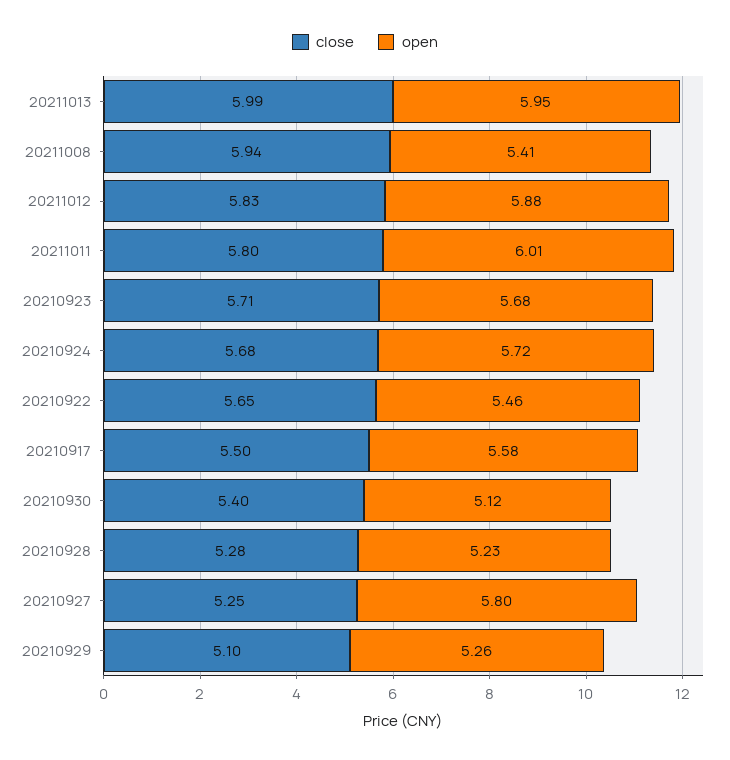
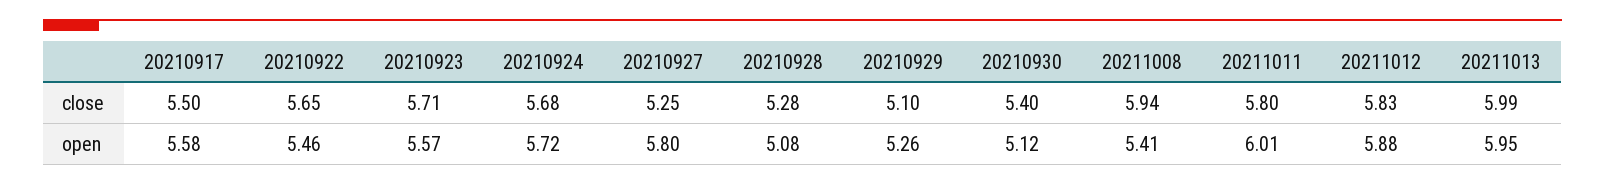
  {
    "close": {
      "20211013": 5.99,
      "20211008": 5.94,
      "20211012": 5.83,
      "20211011": 5.8,
      "20210923": 5.71,
      "20210924": 5.68,
      "20210922": 5.65,
      "20210917": 5.5,
      "20210930": 5.4,
      "20210928": 5.28,
      "20210927": 5.25,
      "20210929": 5.1
    },
    "open": {
      "20211013": 5.95,
      "20211008": 5.41,
      "20211012": 5.88,
      "20211011": 6.01,
-     "20210923": 5.68,
+     "20210923": 5.57,
      "20210924": 5.72,
      "20210922": 5.46,
      "20210917": 5.58,
      "20210930": 5.12,
-     "20210928": 5.23,
+     "20210928": 5.08,
      "20210927": 5.8,
      "20210929": 5.26
    }
  }

